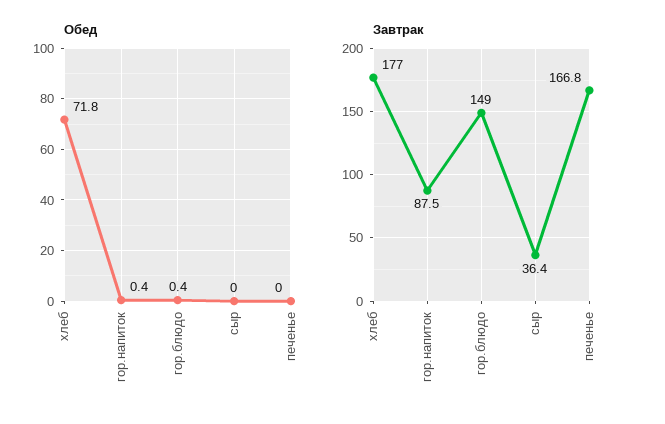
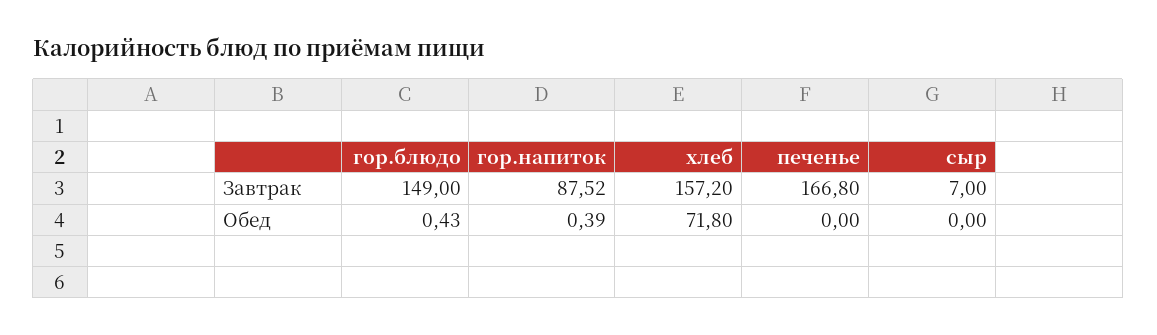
  {
    "Обед": {
      "хлеб": 71.8,
      "гор.напиток": 0.39,
      "гор.блюдо": 0.43,
      "сыр": 0,
      "печенье": 0
    },
    "Завтрак": {
-     "хлеб": 177,
+     "хлеб": 157.2,
      "гор.напиток": 87.52,
      "гор.блюдо": 149,
-     "сыр": 36.4,
+     "сыр": 7,
      "печенье": 166.8
    }
  }

